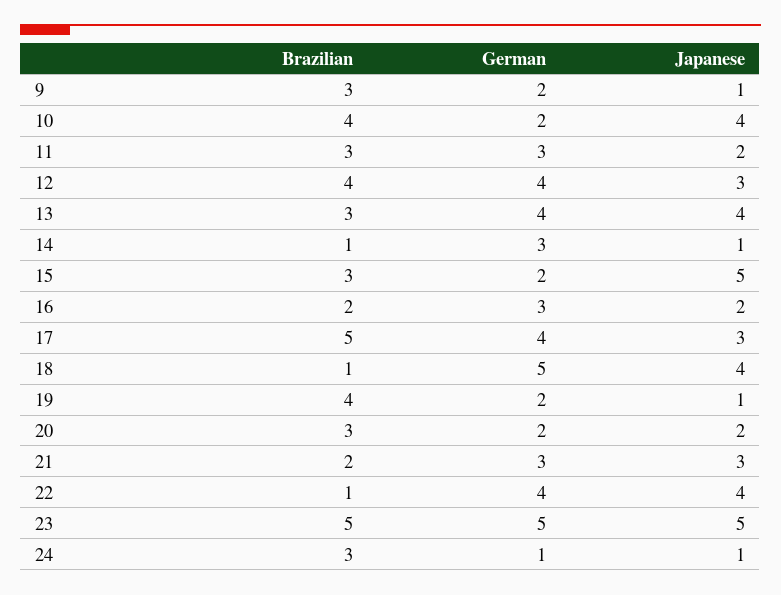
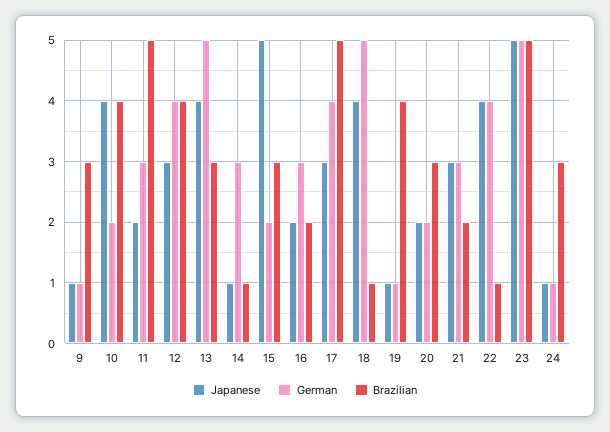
  {
    "Brazilian": {
      "9": 3,
      "10": 4,
-     "11": 3,
+     "11": 5,
      "12": 4,
      "13": 3,
      "14": 1,
      "15": 3,
      "16": 2,
      "17": 5,
      "18": 1,
      "19": 4,
      "20": 3,
      "21": 2,
      "22": 1,
      "23": 5,
      "24": 3
    },
    "German": {
-     "9": 2,
+     "9": 1,
      "10": 2,
      "11": 3,
      "12": 4,
-     "13": 4,
+     "13": 5,
      "14": 3,
      "15": 2,
      "16": 3,
      "17": 4,
      "18": 5,
-     "19": 2,
+     "19": 1,
      "20": 2,
      "21": 3,
      "22": 4,
      "23": 5,
      "24": 1
    },
    "Japanese": {
      "9": 1,
      "10": 4,
      "11": 2,
      "12": 3,
      "13": 4,
      "14": 1,
      "15": 5,
      "16": 2,
      "17": 3,
      "18": 4,
      "19": 1,
      "20": 2,
      "21": 3,
      "22": 4,
      "23": 5,
      "24": 1
    }
  }

